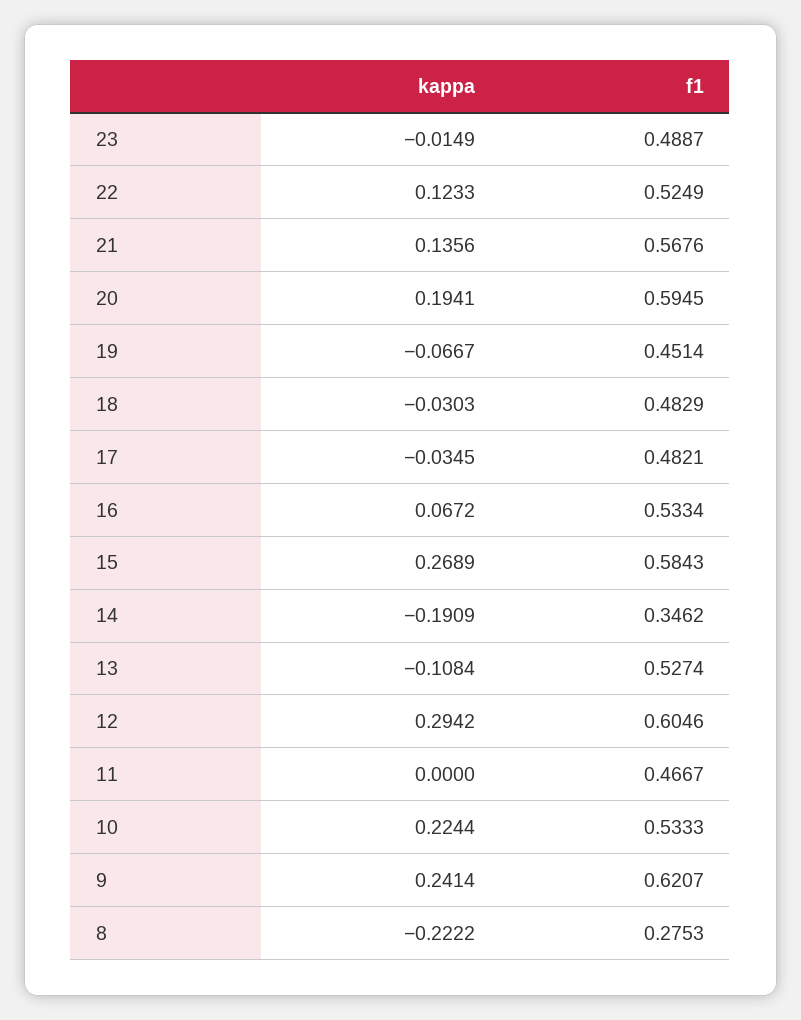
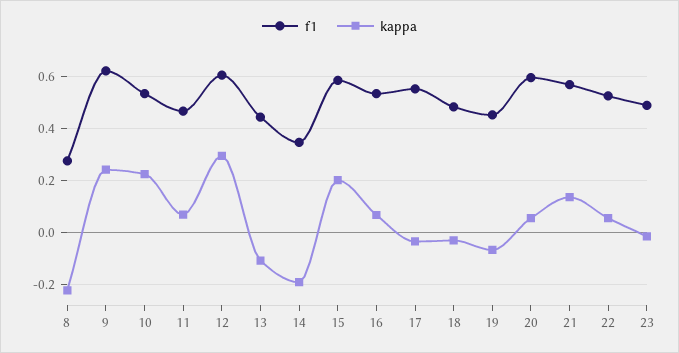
  {
    "kappa": {
      "23": -0.0149,
-     "22": 0.1233,
+     "22": 0.05,
      "21": 0.1356,
-     "20": 0.1941,
+     "20": 0.05,
      "19": -0.0667,
      "18": -0.0303,
      "17": -0.0345,
      "16": 0.0672,
-     "15": 0.2689,
+     "15": 0.2,
      "14": -0.1909,
      "13": -0.1084,
      "12": 0.2942,
-     "11": 0,
+     "11": 0.075,
      "10": 0.2244,
      "9": 0.2414,
      "8": -0.2222
    },
    "f1": {
      "23": 0.4887,
      "22": 0.5249,
      "21": 0.5676,
      "20": 0.5945,
      "19": 0.4514,
      "18": 0.4829,
-     "17": 0.4821,
+     "17": 0.55,
      "16": 0.5334,
      "15": 0.5843,
      "14": 0.3462,
-     "13": 0.5274,
+     "13": 0.45,
      "12": 0.6046,
      "11": 0.4667,
      "10": 0.5333,
      "9": 0.6207,
      "8": 0.2753
    }
  }

